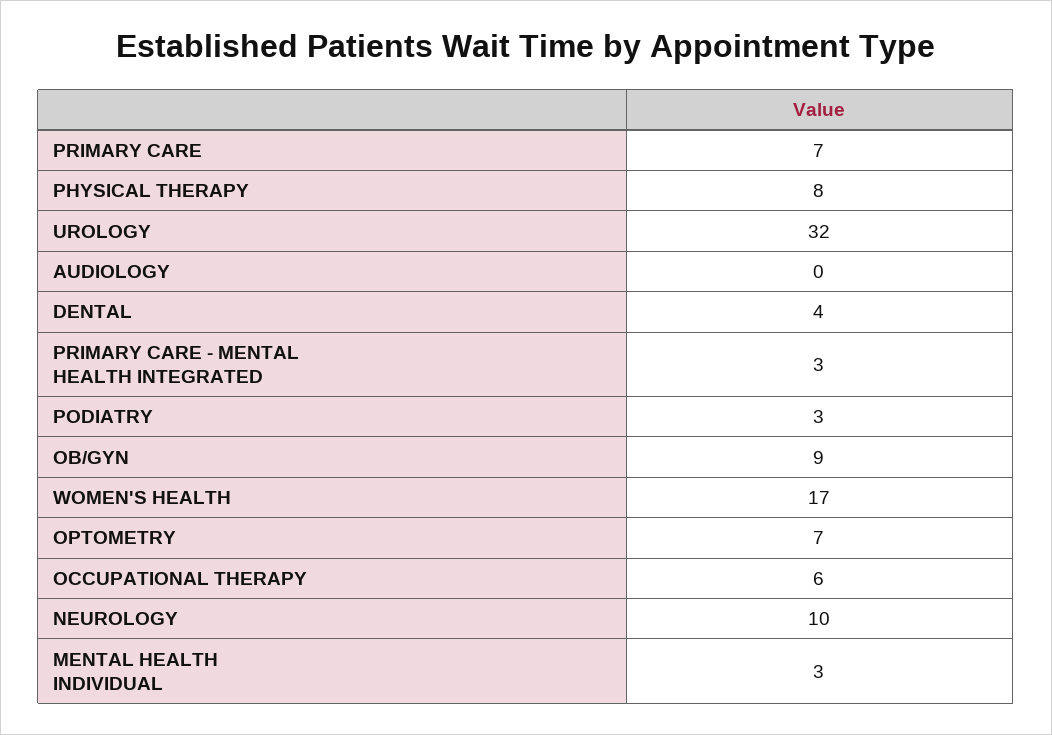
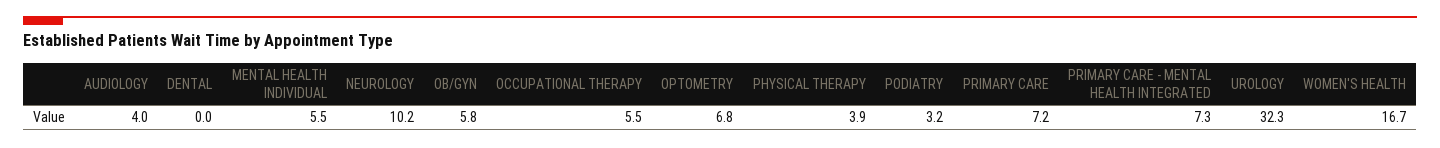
  {
    "PRIMARY CARE": 7.2,
-   "PHYSICAL THERAPY": 8,
+   "PHYSICAL THERAPY": 3.9,
    "UROLOGY": 32.3,
-   "AUDIOLOGY": 0,
+   "AUDIOLOGY": 4,
-   "DENTAL": 4,
+   "DENTAL": 0,
-   "PRIMARY CARE - MENTAL HEALTH INTEGRATED": 3,
+   "PRIMARY CARE - MENTAL HEALTH INTEGRATED": 7.3,
    "PODIATRY": 3.2,
-   "OB/GYN": 9,
+   "OB/GYN": 5.8,
    "WOMEN'S HEALTH": 16.7,
    "OPTOMETRY": 6.8,
    "OCCUPATIONAL THERAPY": 5.5,
    "NEUROLOGY": 10.2,
-   "MENTAL HEALTH INDIVIDUAL": 3
+   "MENTAL HEALTH INDIVIDUAL": 5.5
  }

